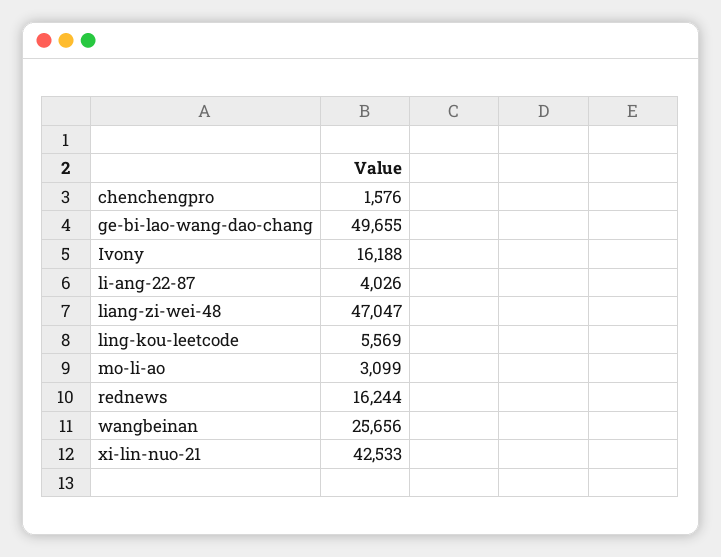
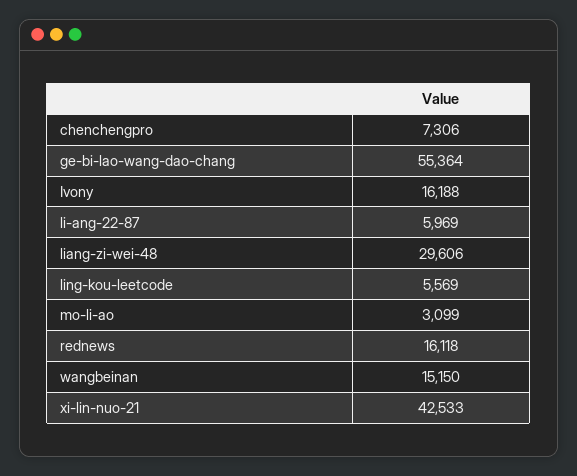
  {
-   "chenchengpro": 1576,
+   "chenchengpro": 7306,
-   "ge-bi-lao-wang-dao-chang": 49655,
+   "ge-bi-lao-wang-dao-chang": 55364,
    "Ivony": 16188,
-   "li-ang-22-87": 4026,
+   "li-ang-22-87": 5969,
-   "liang-zi-wei-48": 47047,
+   "liang-zi-wei-48": 29606,
    "ling-kou-leetcode": 5569,
    "mo-li-ao": 3099,
-   "rednews": 16244,
+   "rednews": 16118,
-   "wangbeinan": 25656,
+   "wangbeinan": 15150,
    "xi-lin-nuo-21": 42533
  }

